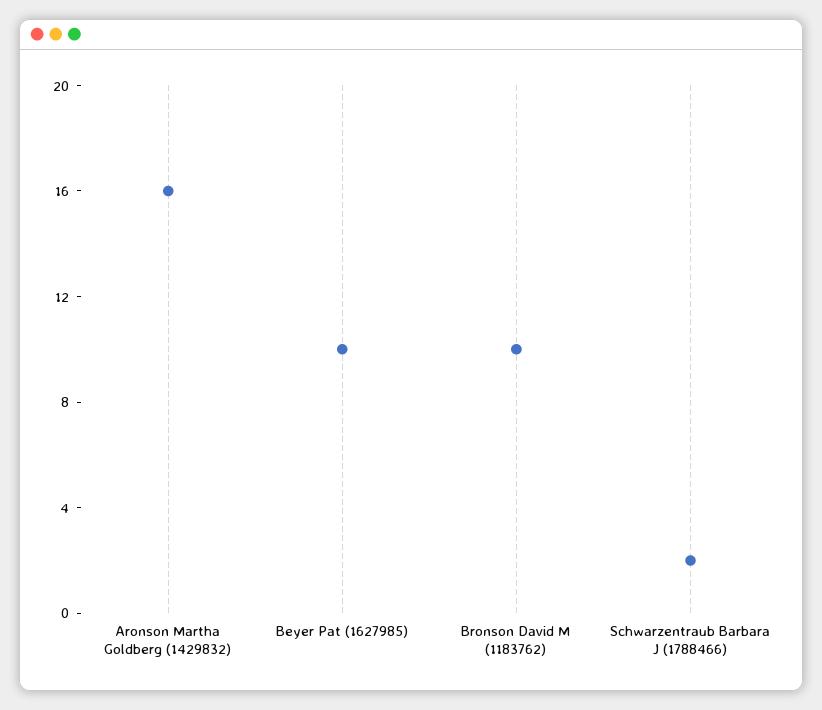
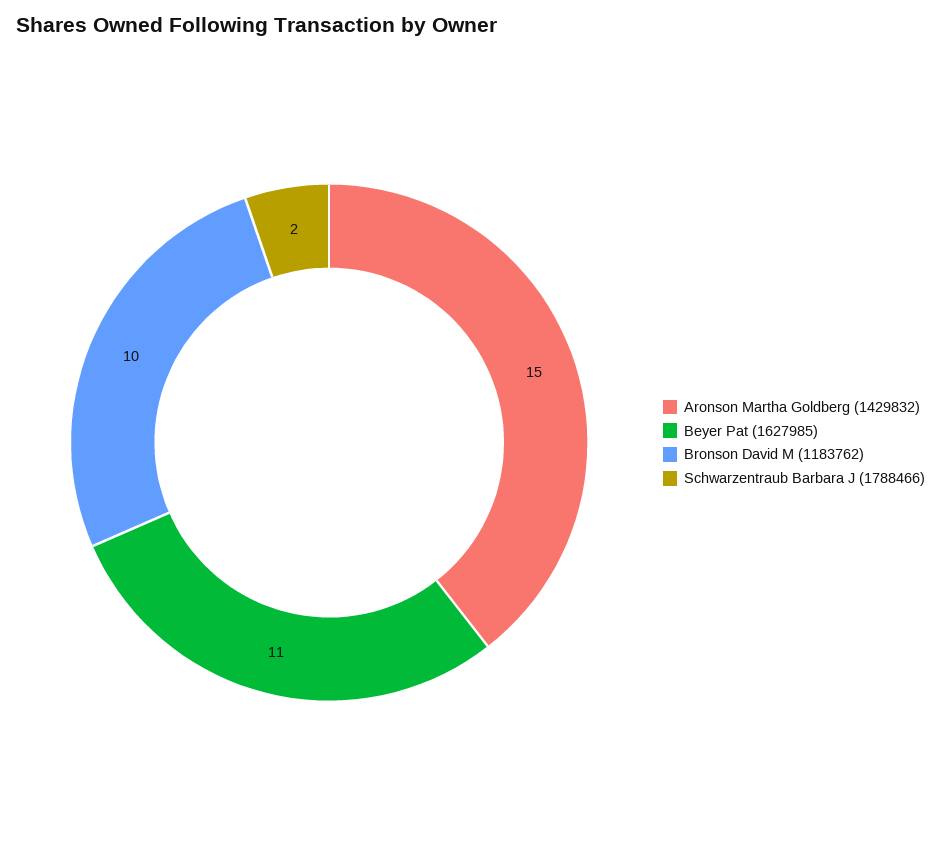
  {
-   "Aronson Martha Goldberg (1429832)": 16,
+   "Aronson Martha Goldberg (1429832)": 15,
-   "Beyer Pat (1627985)": 10,
+   "Beyer Pat (1627985)": 11,
    "Bronson David M (1183762)": 10,
    "Schwarzentraub Barbara J (1788466)": 2
  }

